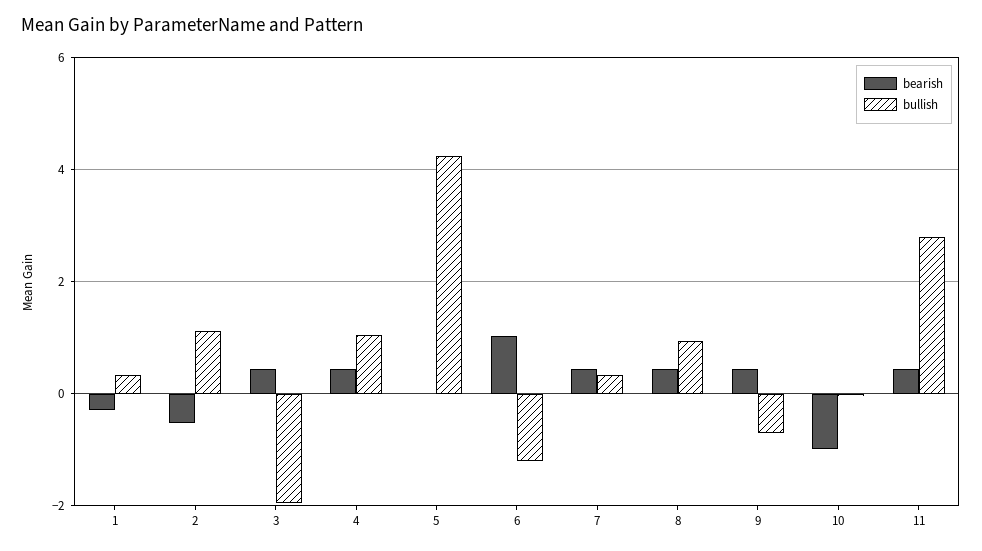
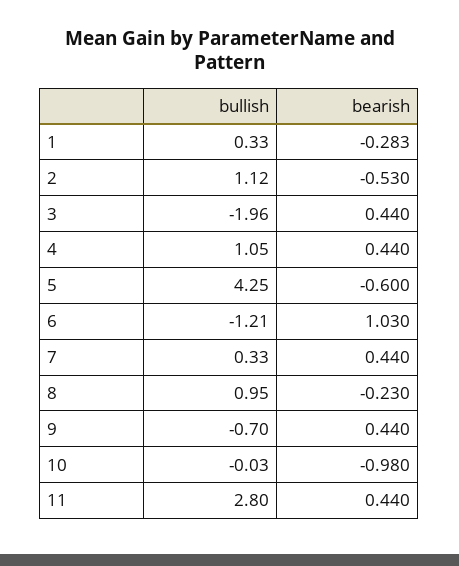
  {
    "bearish": {
      "1": -0.283,
      "2": -0.53,
      "3": 0.44,
      "4": 0.44,
-     "5": 0,
+     "5": -0.6,
      "6": 1.03,
      "7": 0.44,
-     "8": 0.4,
+     "8": -0.23,
      "9": 0.44,
      "10": -0.98,
      "11": 0.44
    },
    "bullish": {
      "1": 0.33,
      "2": 1.12,
      "3": -1.96,
      "4": 1.05,
      "5": 4.25,
      "6": -1.21,
      "7": 0.33,
      "8": 0.95,
      "9": -0.7,
      "10": -0.03,
      "11": 2.8
    }
  }

